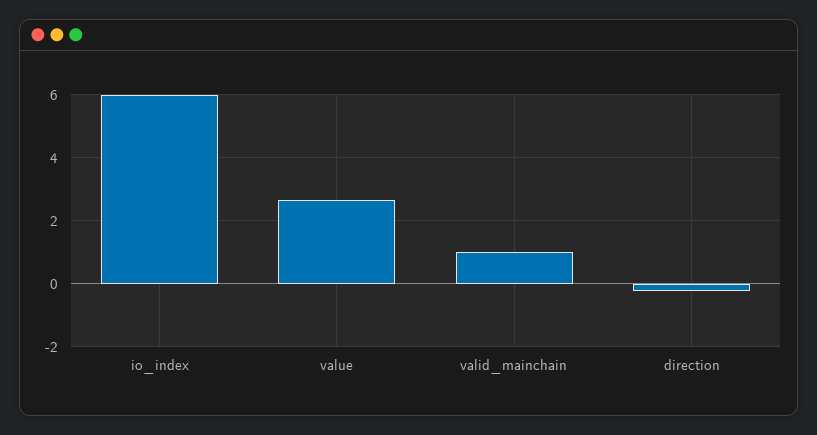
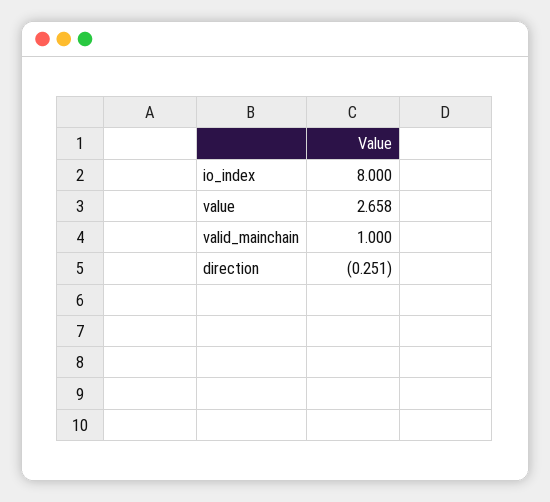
  {
-   "io_index": 6,
+   "io_index": 8,
    "value": 2.658,
    "valid_mainchain": 1,
    "direction": -0.251
  }

